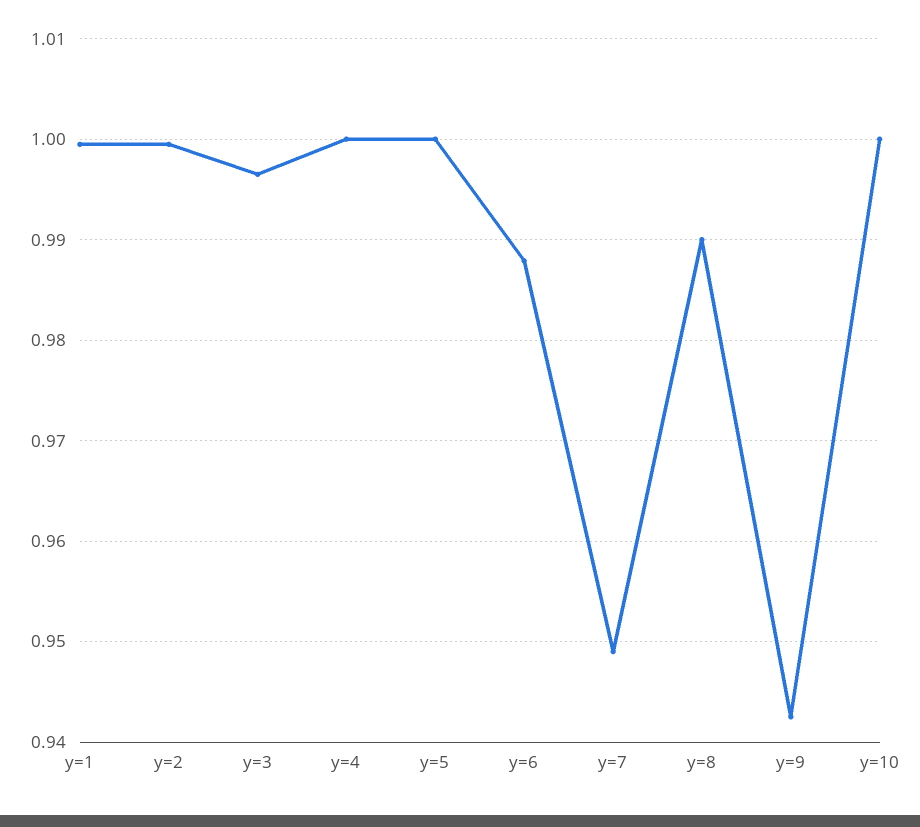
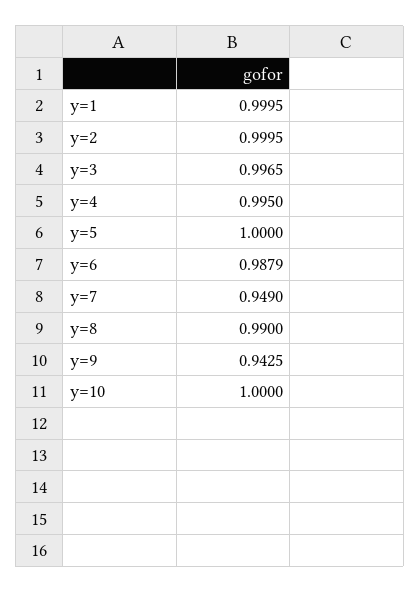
  {
    "y=1": 0.9995,
    "y=2": 0.9995,
    "y=3": 0.9965,
-   "y=4": 1,
+   "y=4": 0.995,
    "y=5": 1,
    "y=6": 0.9879,
    "y=7": 0.949,
    "y=8": 0.99,
    "y=9": 0.9425,
    "y=10": 1
  }

